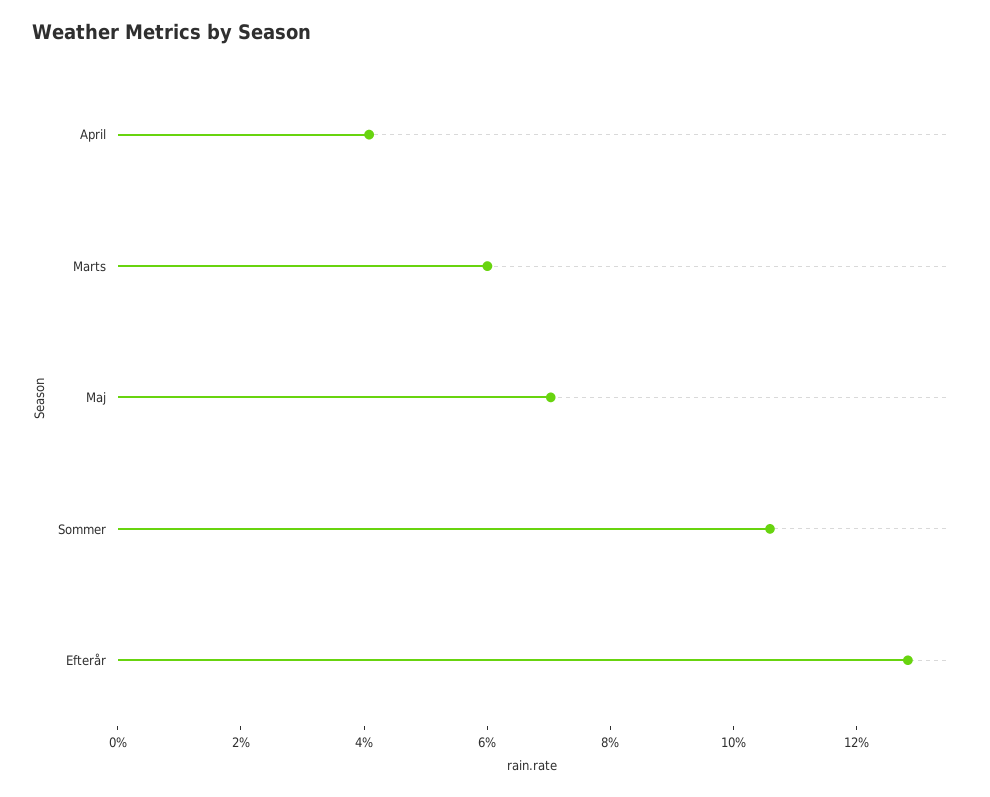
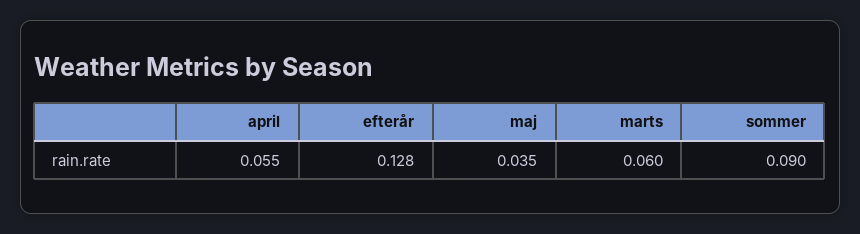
  {
-   "April": 0.04,
+   "April": 0.055,
    "Marts": 0.06,
-   "Maj": 0.07,
+   "Maj": 0.035,
-   "Sommer": 0.105,
+   "Sommer": 0.09,
    "Efterår": 0.128
  }

